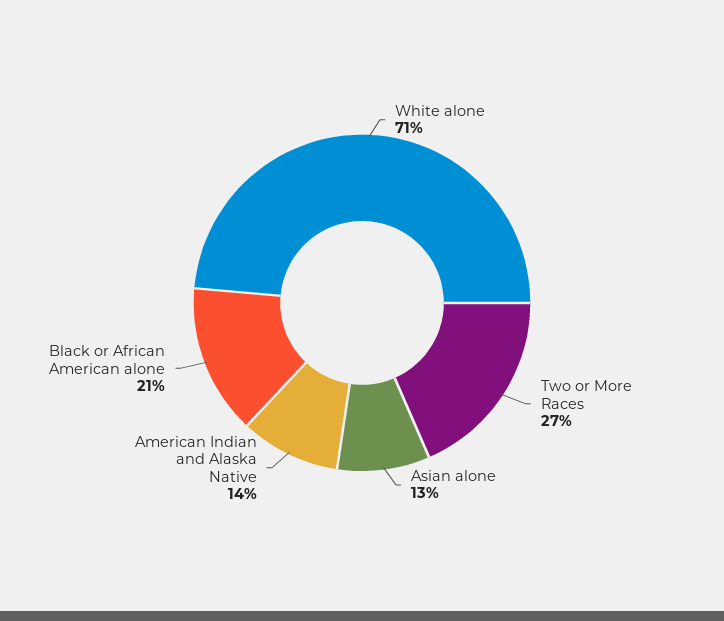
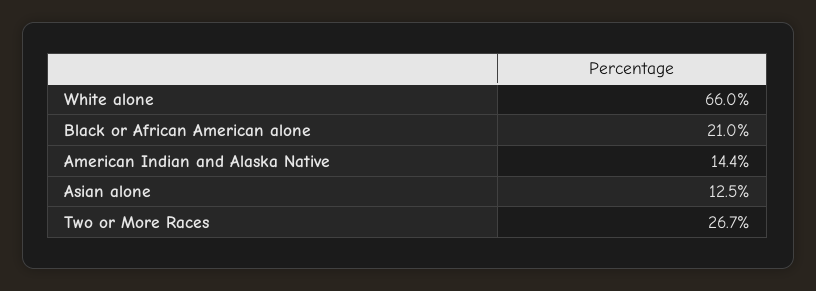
  {
-   "White alone": 71,
+   "White alone": 66,
    "Two or More Races": 26.7,
    "Asian alone": 12.5,
    "American Indian and Alaska Native": 14.4,
    "Black or African American alone": 21
  }

